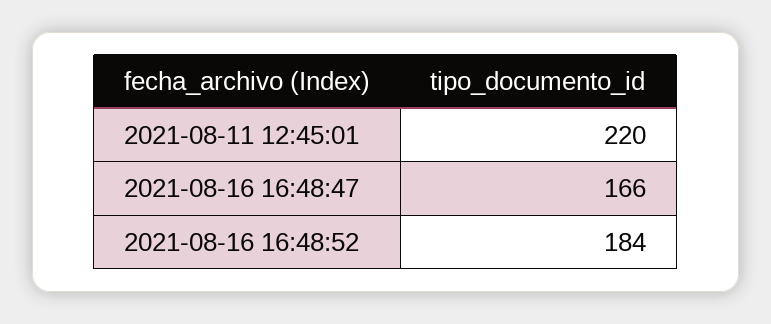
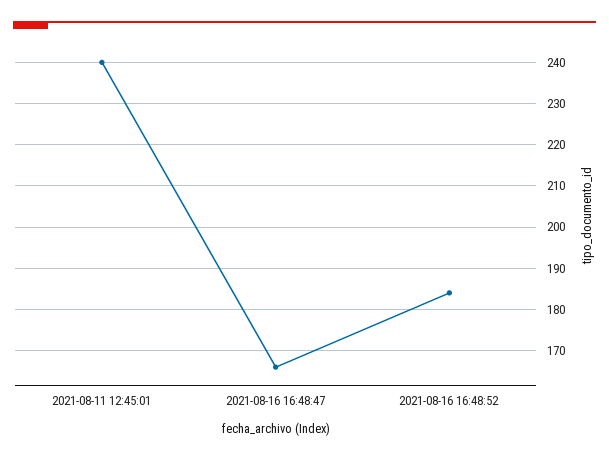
  {
-   "2021-08-11 12:45:01": 220,
+   "2021-08-11 12:45:01": 240,
    "2021-08-16 16:48:47": 166,
    "2021-08-16 16:48:52": 184
  }

